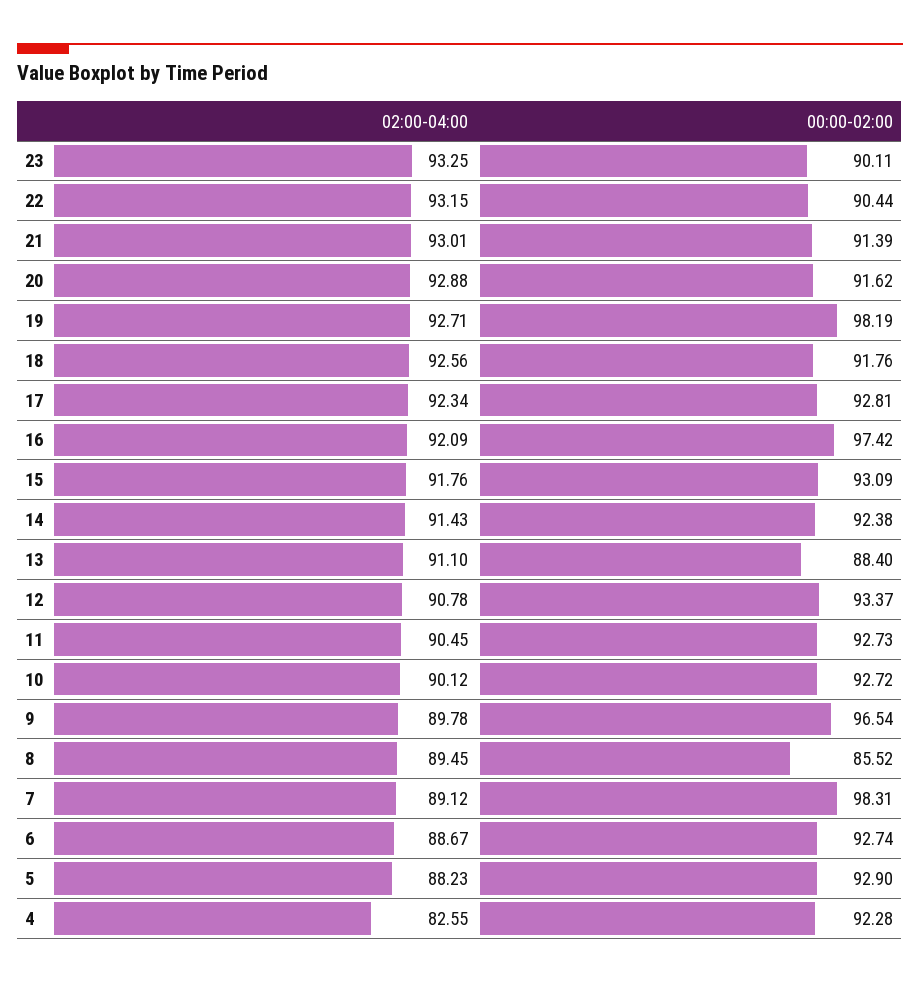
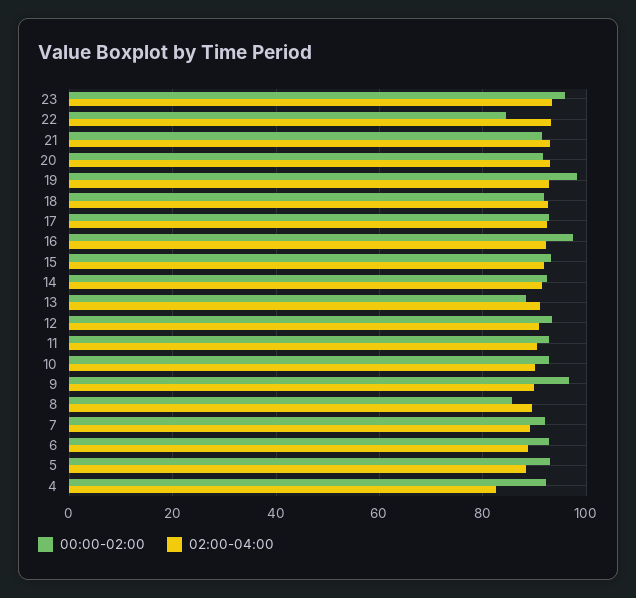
  {
    "02:00-04:00": {
      "23": 93.25,
      "22": 93.15,
      "21": 93.01,
      "20": 92.88,
      "19": 92.71,
      "18": 92.56,
      "17": 92.34,
      "16": 92.09,
      "15": 91.76,
      "14": 91.43,
      "13": 91.1,
      "12": 90.78,
      "11": 90.45,
      "10": 90.12,
      "9": 89.78,
      "8": 89.45,
      "7": 89.12,
      "6": 88.67,
      "5": 88.23,
      "4": 82.55
    },
    "00:00-02:00": {
-     "23": 90.11,
+     "23": 96,
-     "22": 90.44,
+     "22": 84,
      "21": 91.39,
      "20": 91.62,
      "19": 98.19,
      "18": 91.76,
      "17": 92.81,
      "16": 97.42,
      "15": 93.09,
      "14": 92.38,
      "13": 88.4,
      "12": 93.37,
      "11": 92.73,
      "10": 92.72,
      "9": 96.54,
      "8": 85.52,
-     "7": 98.31,
+     "7": 92,
      "6": 92.74,
      "5": 92.9,
      "4": 92.28
    }
  }

